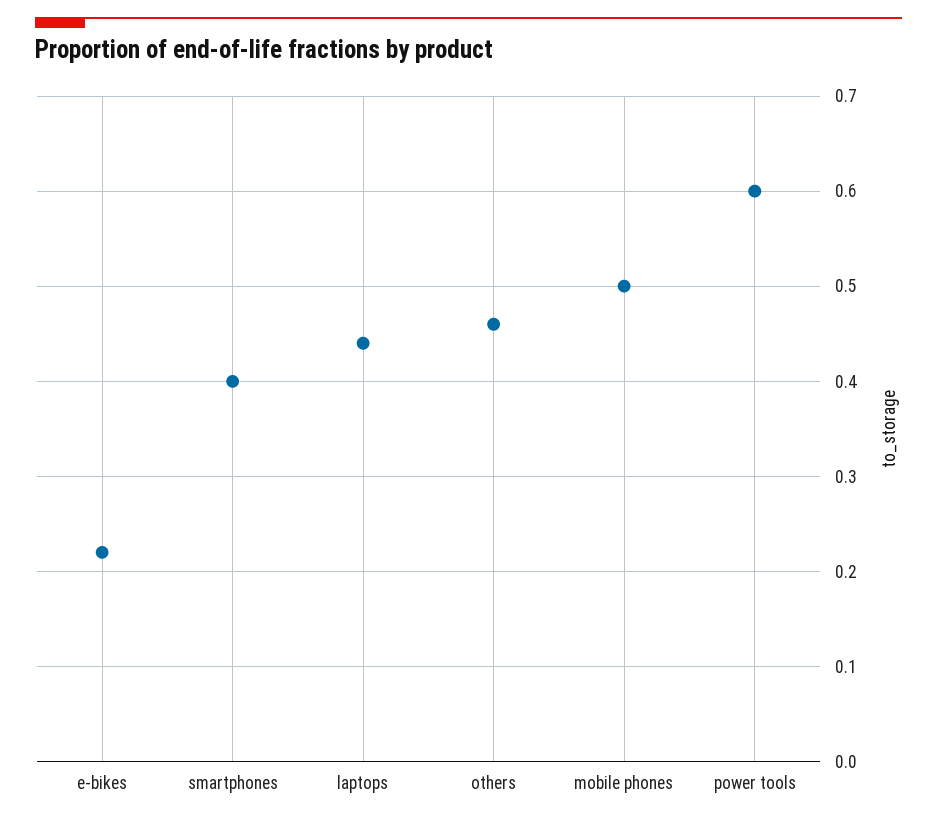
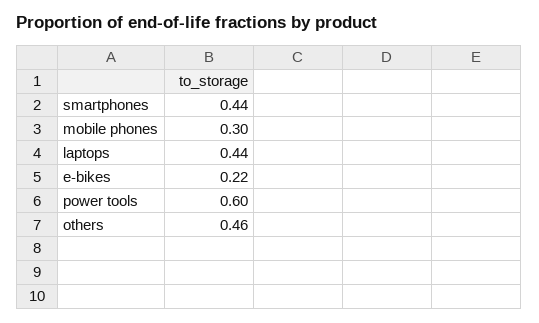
  {
    "e-bikes": 0.22,
-   "smartphones": 0.4,
+   "smartphones": 0.44,
    "laptops": 0.44,
    "others": 0.46,
-   "mobile phones": 0.5,
+   "mobile phones": 0.3,
    "power tools": 0.6
  }

